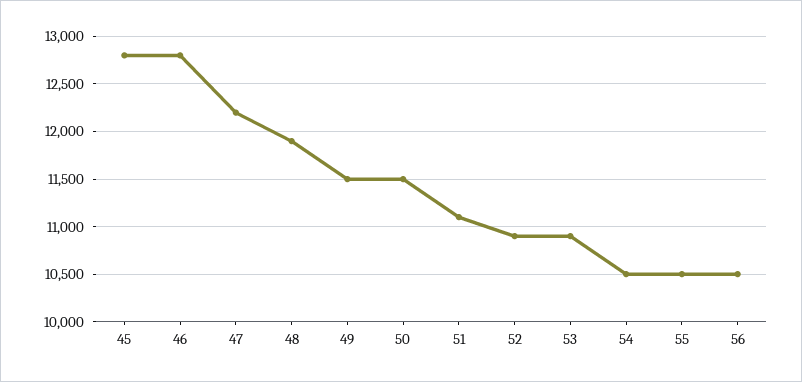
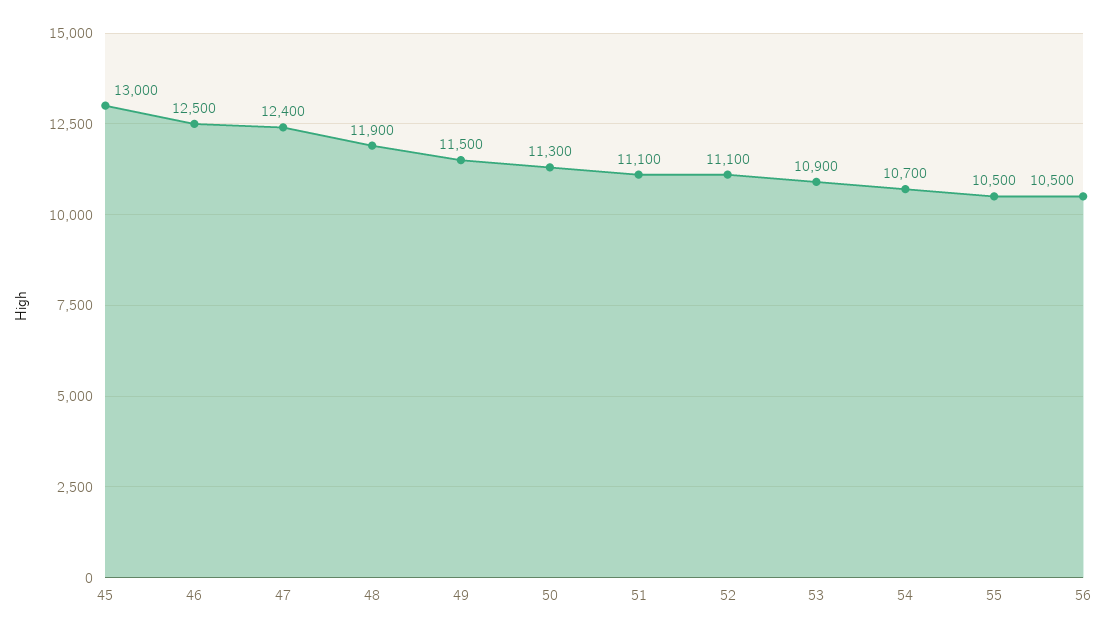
  {
-   "45": 12800,
+   "45": 13000,
-   "46": 12800,
+   "46": 12500,
-   "47": 12200,
+   "47": 12400,
    "48": 11900,
    "49": 11500,
-   "50": 11500,
+   "50": 11300,
    "51": 11100,
-   "52": 10900,
+   "52": 11100,
    "53": 10900,
-   "54": 10500,
+   "54": 10700,
    "55": 10500,
    "56": 10500
  }

